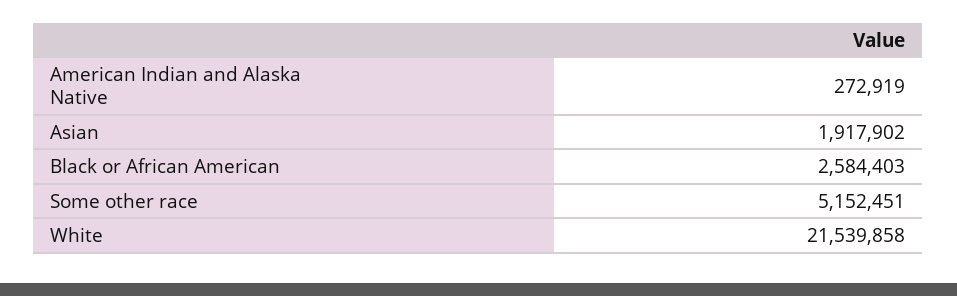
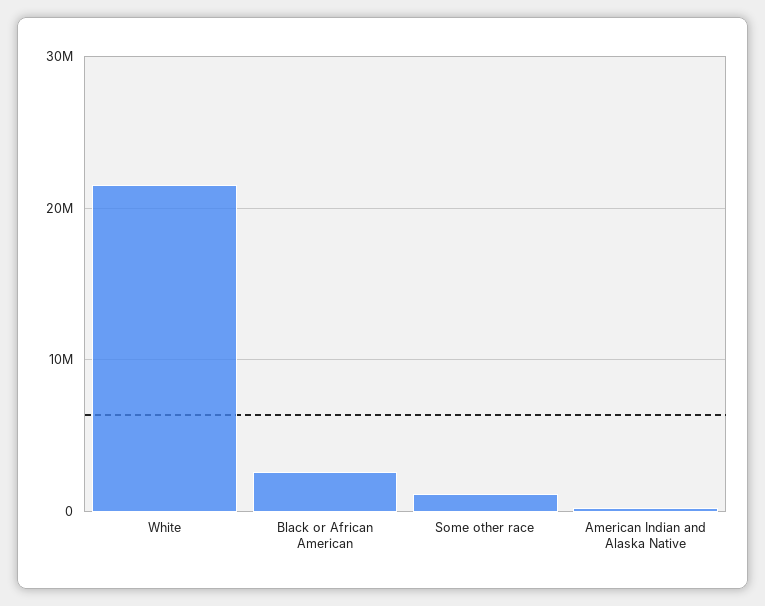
  {
    "American Indian and Alaska Native": 272919,
-   "Asian": 1917902,
    "Black or African American": 2584403,
-   "Some other race": 5152451,
+   "Some other race": 1000000,
    "White": 21539858
  }

